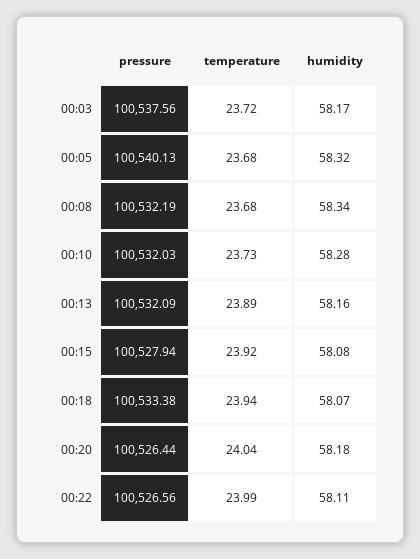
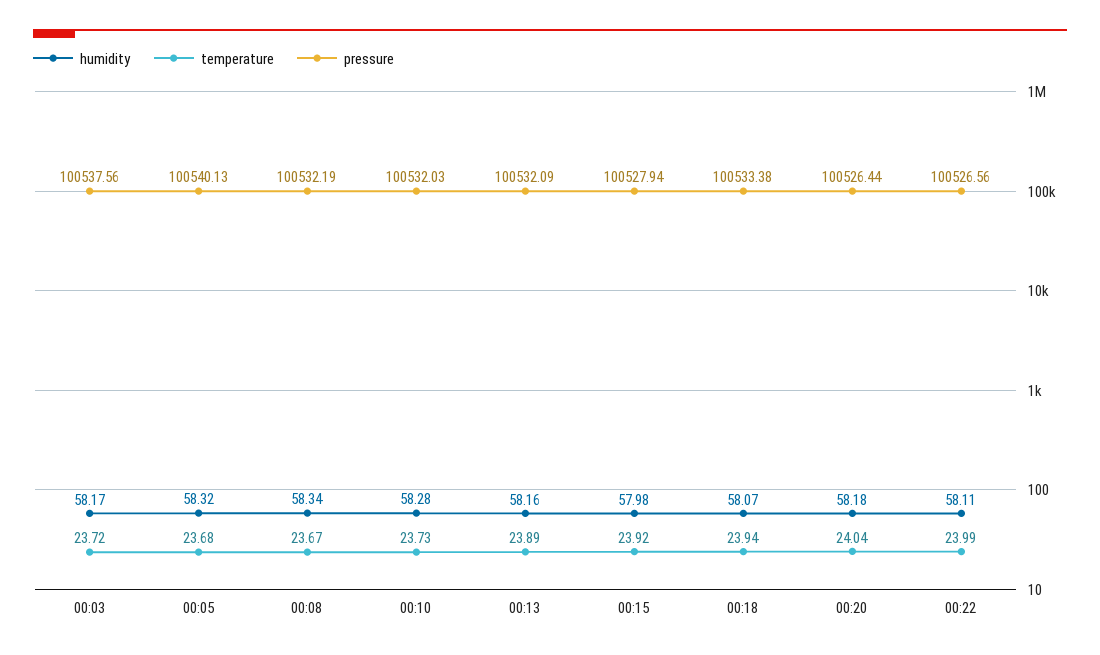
  {
    "pressure": {
      "00:03": 100537.56,
      "00:05": 100540.13,
      "00:08": 100532.19,
      "00:10": 100532.03,
      "00:13": 100532.09,
      "00:15": 100527.94,
      "00:18": 100533.38,
      "00:20": 100526.44,
      "00:22": 100526.56
    },
    "temperature": {
      "00:03": 23.72,
      "00:05": 23.68,
-     "00:08": 23.68,
+     "00:08": 23.67,
      "00:10": 23.73,
      "00:13": 23.89,
      "00:15": 23.92,
      "00:18": 23.94,
      "00:20": 24.04,
      "00:22": 23.99
    },
    "humidity": {
      "00:03": 58.17,
      "00:05": 58.32,
      "00:08": 58.34,
      "00:10": 58.28,
      "00:13": 58.16,
-     "00:15": 58.08,
+     "00:15": 57.98,
      "00:18": 58.07,
      "00:20": 58.18,
      "00:22": 58.11
    }
  }

